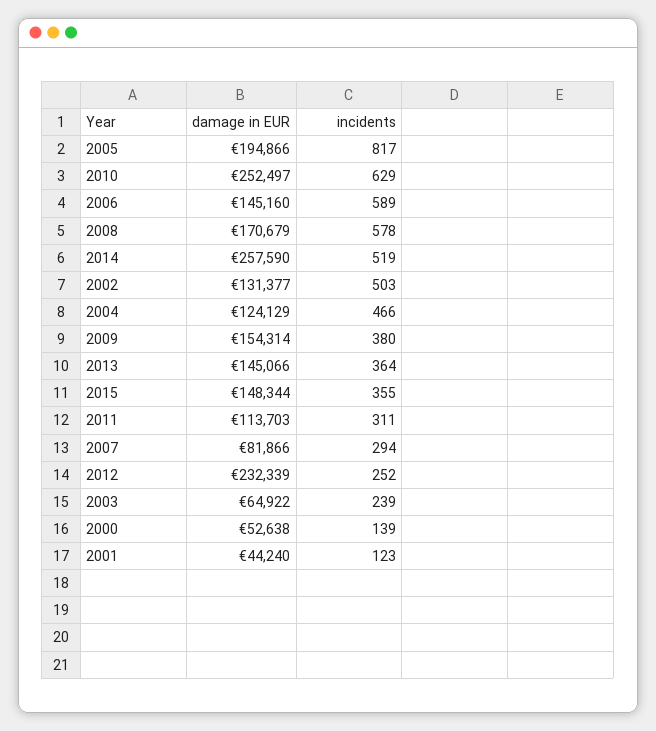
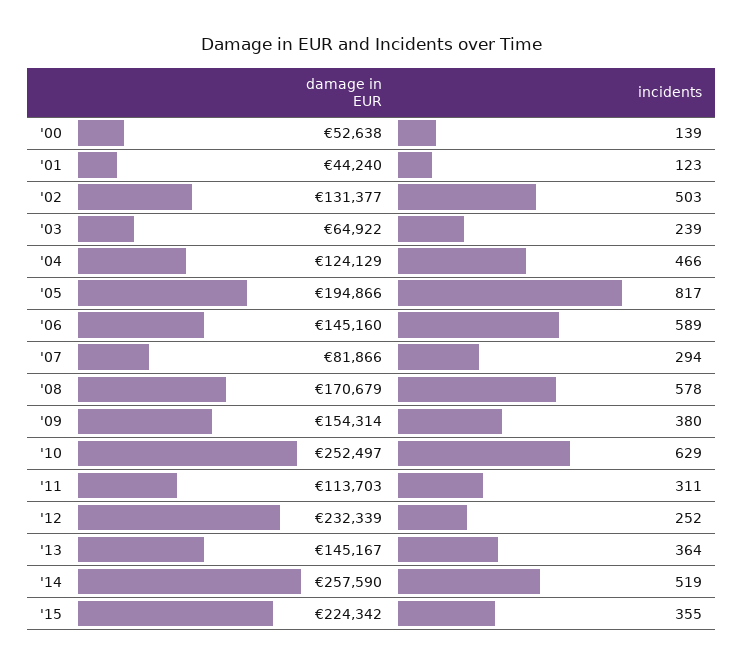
  {
    "damage in EUR": {
      "2005": 194866,
      "2010": 252497,
      "2006": 145160,
      "2008": 170679,
      "2014": 257590,
      "2002": 131377,
      "2004": 124129,
      "2009": 154314,
-     "2013": 145066,
+     "2013": 145167,
-     "2015": 148344,
+     "2015": 224342,
      "2011": 113703,
      "2007": 81866,
      "2012": 232339,
      "2003": 64922,
      "2000": 52638,
      "2001": 44240
    },
    "incidents": {
      "2005": 817,
      "2010": 629,
      "2006": 589,
      "2008": 578,
      "2014": 519,
      "2002": 503,
      "2004": 466,
      "2009": 380,
      "2013": 364,
      "2015": 355,
      "2011": 311,
      "2007": 294,
      "2012": 252,
      "2003": 239,
      "2000": 139,
      "2001": 123
    }
  }

